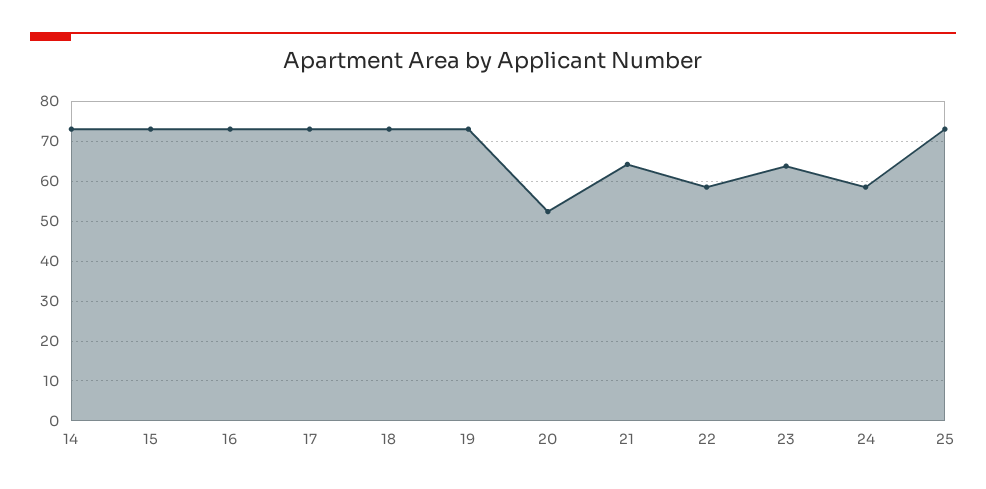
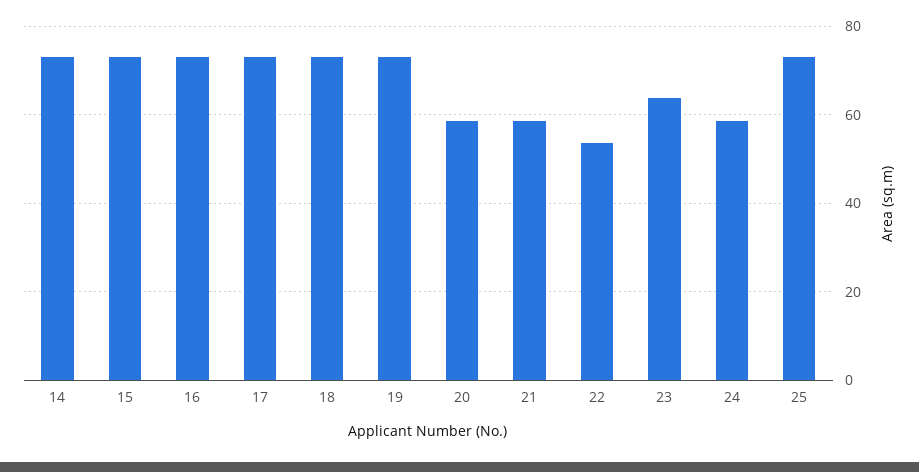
  {
    "14": 72,
    "15": 72,
    "16": 72,
    "17": 72,
    "18": 72,
    "19": 72,
-   "20": 52,
+   "20": 58,
-   "21": 64,
+   "21": 58,
-   "22": 58,
+   "22": 54,
    "23": 64,
    "24": 58,
    "25": 72
  }

